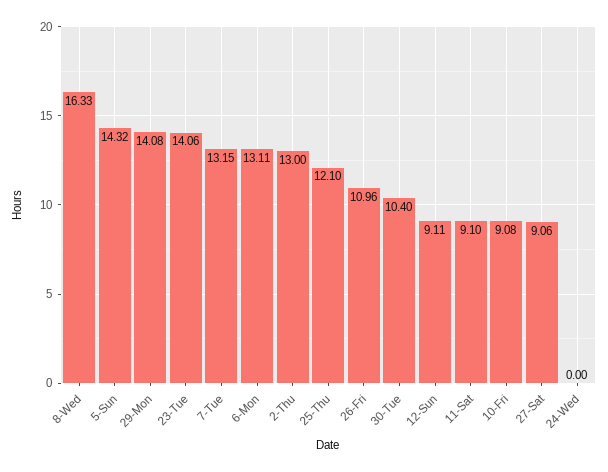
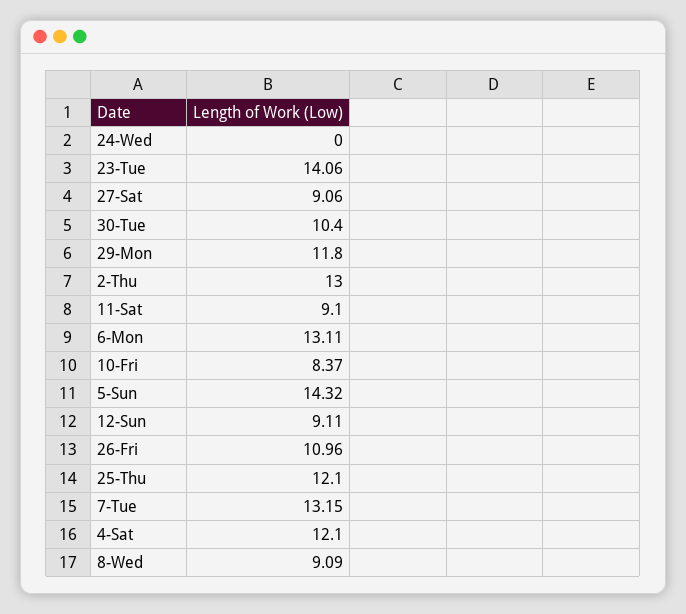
  {
-   "8-Wed": 16.33,
+   "8-Wed": 9.09,
    "5-Sun": 14.32,
-   "29-Mon": 14.08,
+   "29-Mon": 11.8,
    "23-Tue": 14.06,
    "7-Tue": 13.15,
    "6-Mon": 13.11,
    "2-Thu": 13,
    "25-Thu": 12.1,
    "26-Fri": 10.96,
    "30-Tue": 10.4,
    "12-Sun": 9.11,
    "11-Sat": 9.1,
-   "10-Fri": 9.08,
+   "10-Fri": 8.37,
    "27-Sat": 9.06,
-   "24-Wed": 0
+   "24-Wed": 0,
+   "4-Sat": 12.1
  }

